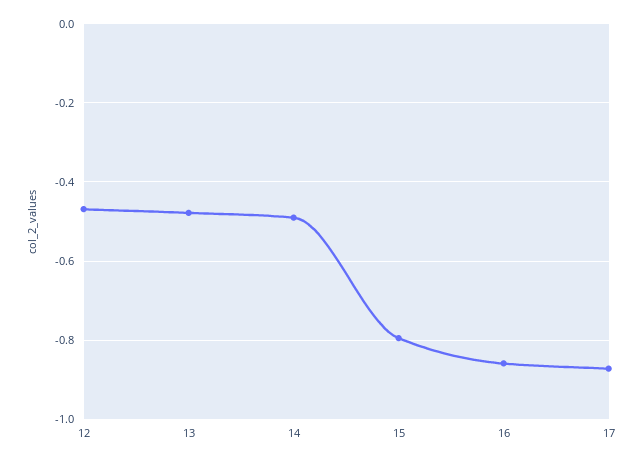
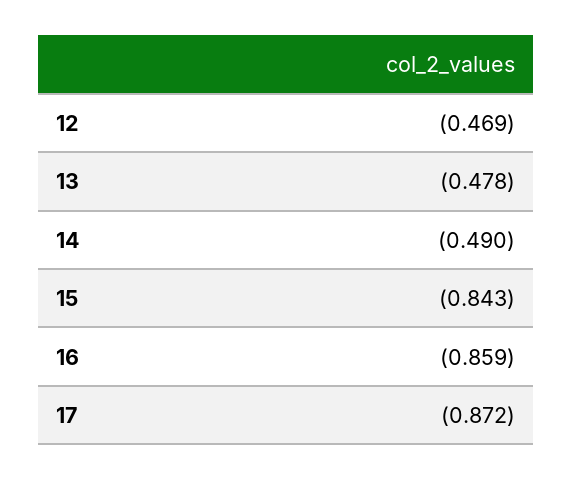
  {
    "12": -0.469,
    "13": -0.478,
    "14": -0.49,
-   "15": -0.8,
+   "15": -0.843,
    "16": -0.859,
    "17": -0.872
  }

